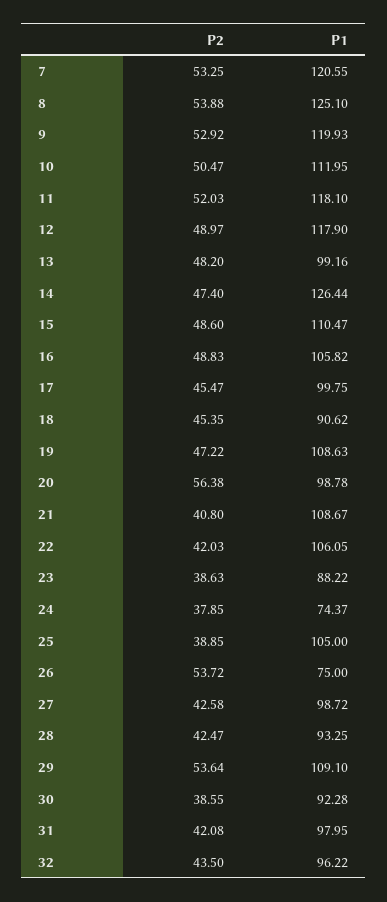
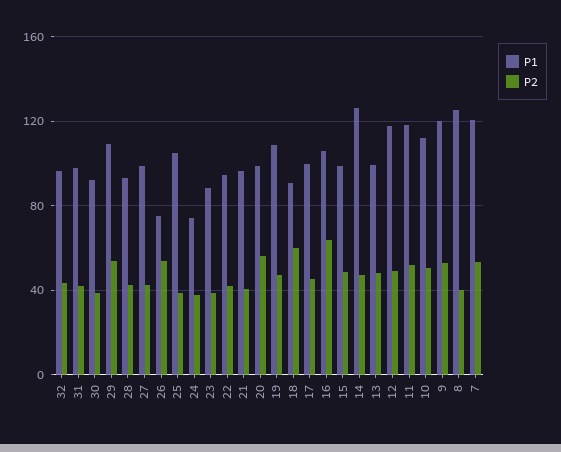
  {
    "P2": {
      "7": 53.25,
-     "8": 53.88,
+     "8": 40,
      "9": 52.92,
      "10": 50.47,
      "11": 52.03,
      "12": 48.97,
      "13": 48.2,
      "14": 47.4,
      "15": 48.6,
-     "16": 48.83,
+     "16": 65,
      "17": 45.47,
-     "18": 45.35,
+     "18": 60,
      "19": 47.22,
      "20": 56.38,
      "21": 40.8,
      "22": 42.03,
      "23": 38.63,
      "24": 37.85,
      "25": 38.85,
      "26": 53.72,
      "27": 42.58,
      "28": 42.47,
      "29": 53.64,
      "30": 38.55,
      "31": 42.08,
      "32": 43.5
    },
    "P1": {
      "7": 120.55,
      "8": 125.1,
      "9": 119.93,
      "10": 111.95,
      "11": 118.1,
      "12": 117.9,
      "13": 99.16,
      "14": 126.44,
-     "15": 110.47,
+     "15": 100,
      "16": 105.82,
      "17": 99.75,
      "18": 90.62,
      "19": 108.63,
      "20": 98.78,
-     "21": 108.67,
+     "21": 95,
-     "22": 106.05,
+     "22": 95,
      "23": 88.22,
      "24": 74.37,
      "25": 105,
      "26": 75,
      "27": 98.72,
      "28": 93.25,
      "29": 109.1,
      "30": 92.28,
      "31": 97.95,
      "32": 96.22
    }
  }

